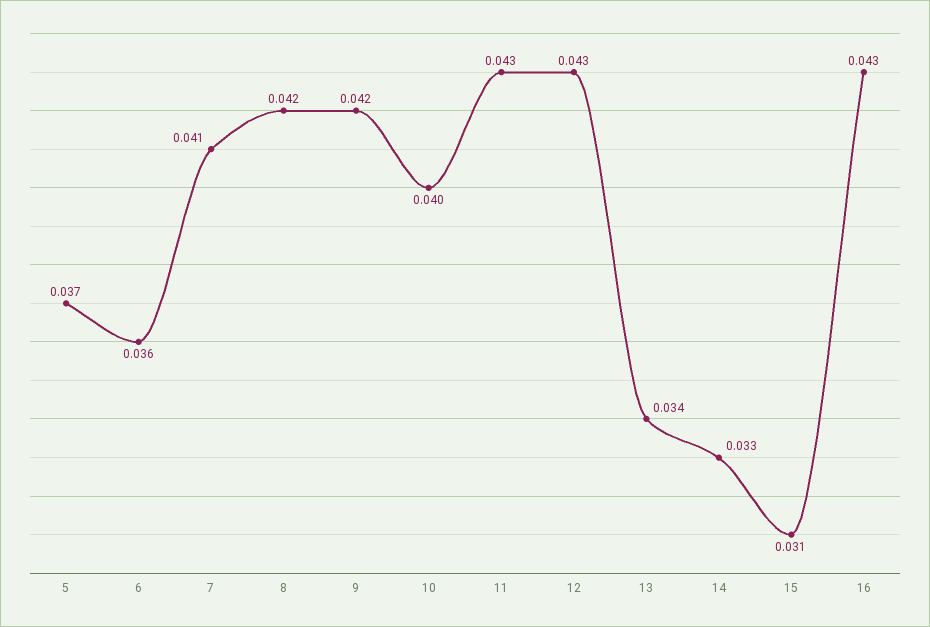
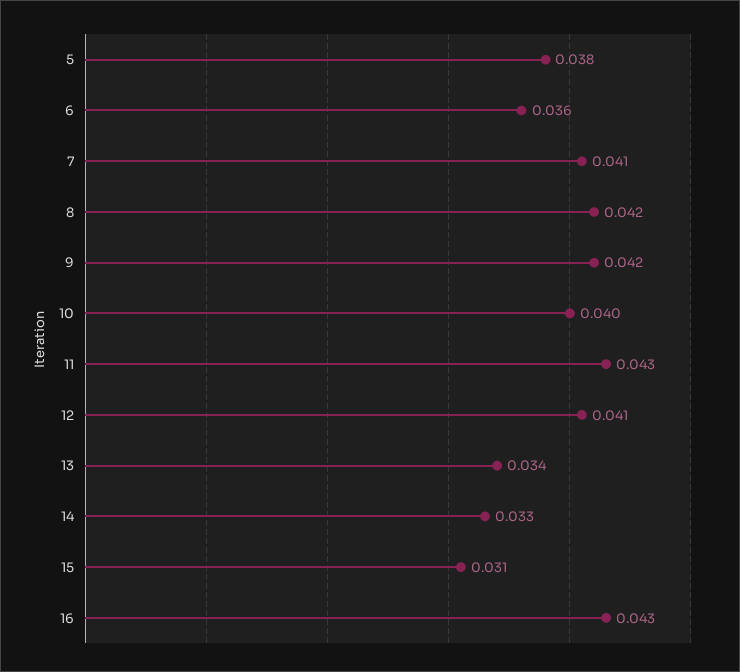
  {
-   "5": 0.037,
+   "5": 0.038,
    "6": 0.036,
    "7": 0.041,
    "8": 0.042,
    "9": 0.042,
    "10": 0.04,
    "11": 0.043,
-   "12": 0.043,
+   "12": 0.041,
    "13": 0.034,
    "14": 0.033,
    "15": 0.031,
    "16": 0.043
  }

